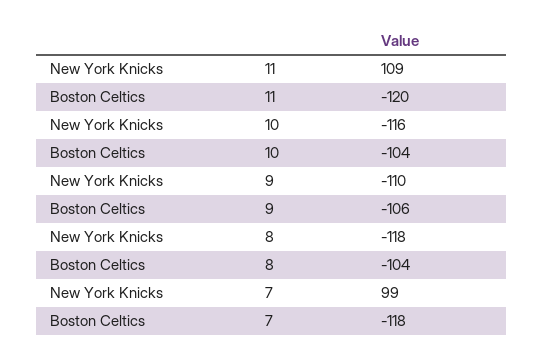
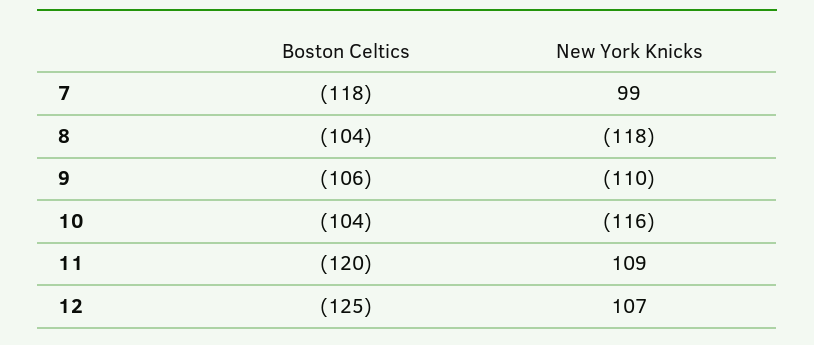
  {
    "New York Knicks": {
      "11": 109,
      "10": -116,
      "9": -110,
      "8": -118,
-     "7": 99
+     "7": 99,
+     "12": 107
    },
    "Boston Celtics": {
      "11": -120,
      "10": -104,
      "9": -106,
      "8": -104,
-     "7": -118
+     "7": -118,
+     "12": -125
    }
  }

